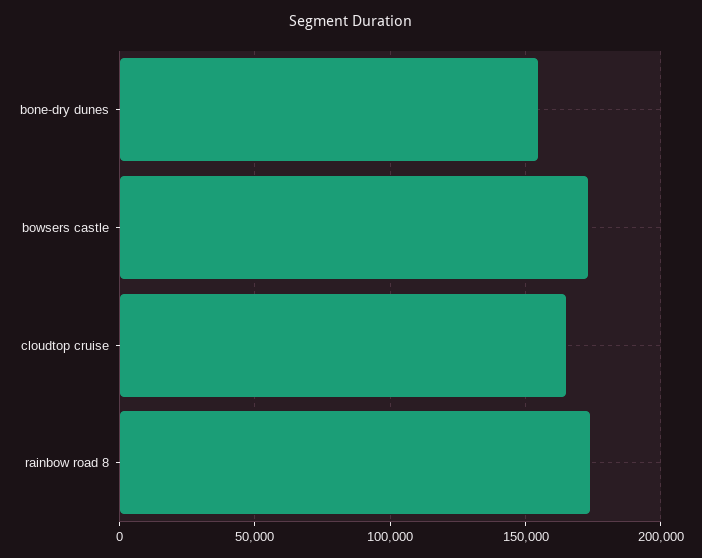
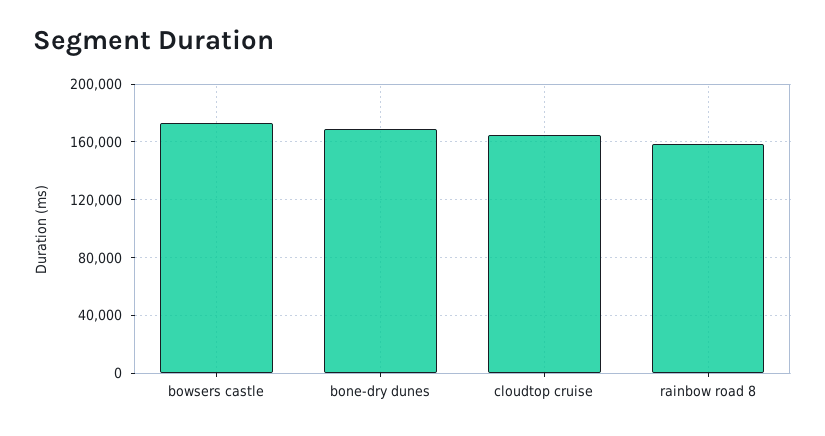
  {
-   "bone-dry dunes": 155000,
+   "bone-dry dunes": 170000,
    "bowsers castle": 175000,
    "cloudtop cruise": 165000,
-   "rainbow road 8": 175000
+   "rainbow road 8": 160000
  }

